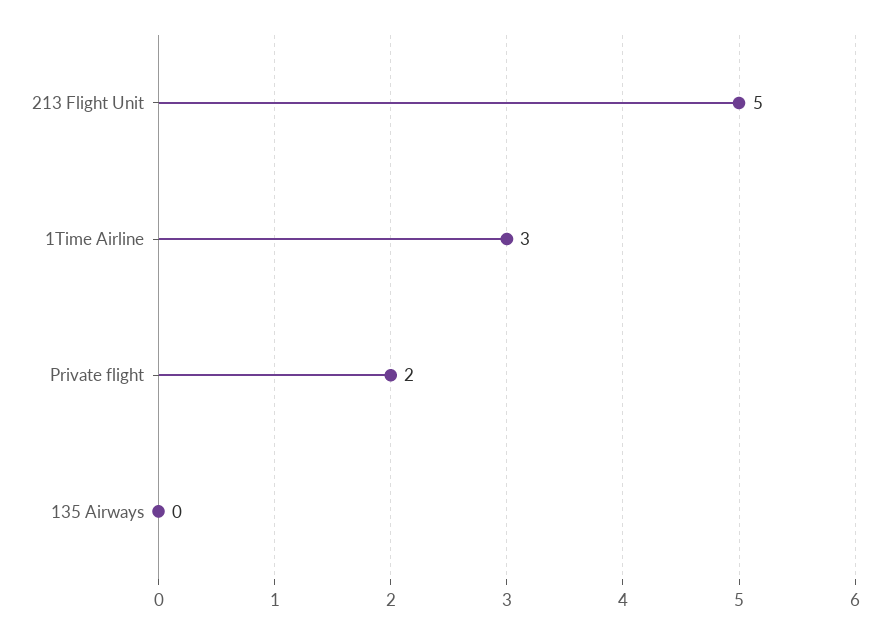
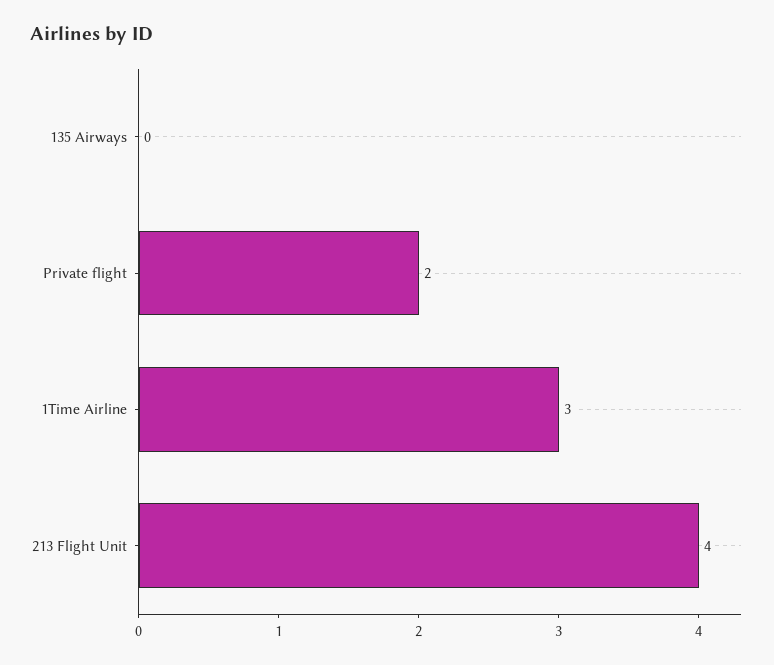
  {
-   "213 Flight Unit": 5,
+   "213 Flight Unit": 4,
    "1Time Airline": 3,
    "Private flight": 2,
    "135 Airways": 0
  }

